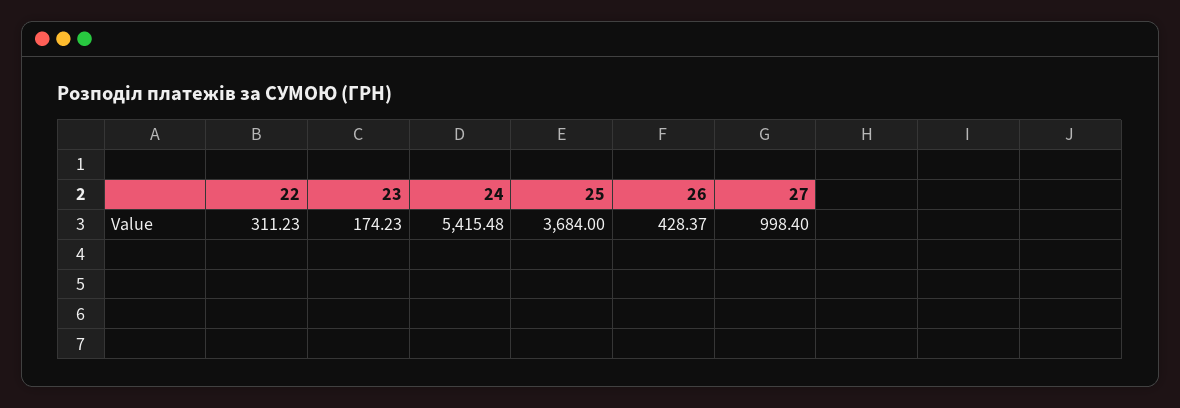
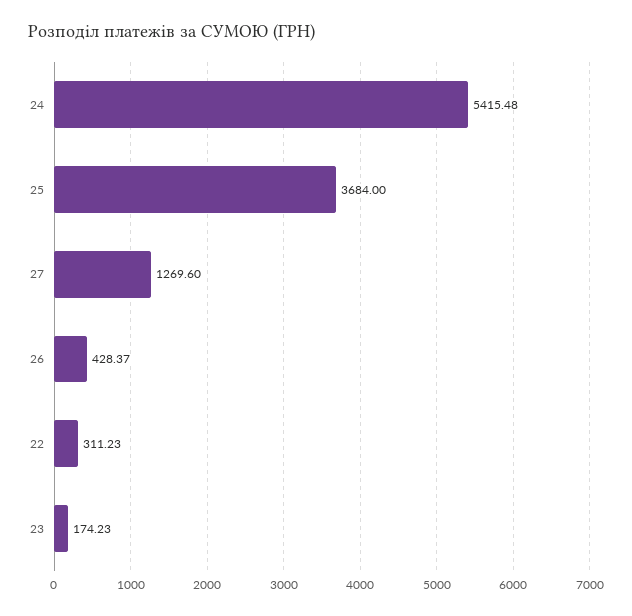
  {
    "22": 311.23,
    "23": 174.23,
    "24": 5415.48,
    "25": 3684,
    "26": 428.37,
-   "27": 998.4
+   "27": 1269.6
  }

